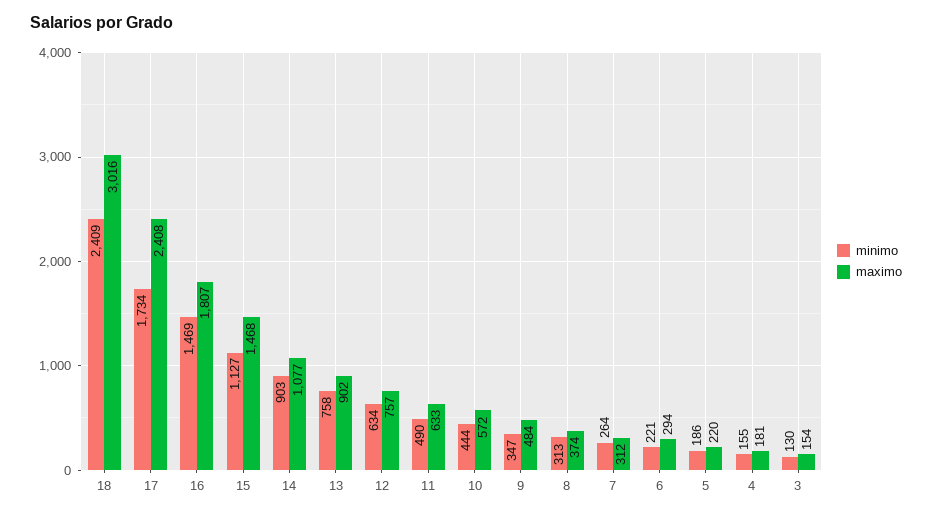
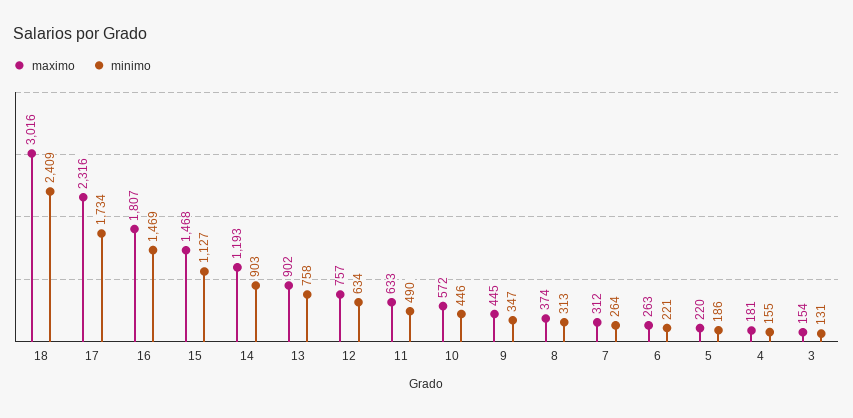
  {
    "minimo": {
      "18": 2409,
      "17": 1734,
      "16": 1469,
      "15": 1127,
      "14": 903,
      "13": 758,
      "12": 634,
      "11": 490,
-     "10": 444,
+     "10": 446,
      "9": 347,
      "8": 313,
      "7": 264,
      "6": 221,
      "5": 186,
      "4": 155,
-     "3": 130
+     "3": 131
    },
    "maximo": {
      "18": 3016,
-     "17": 2408,
+     "17": 2316,
      "16": 1807,
      "15": 1468,
-     "14": 1077,
+     "14": 1193,
      "13": 902,
      "12": 757,
      "11": 633,
      "10": 572,
-     "9": 484,
+     "9": 445,
      "8": 374,
      "7": 312,
-     "6": 294,
+     "6": 263,
      "5": 220,
      "4": 181,
      "3": 154
    }
  }

